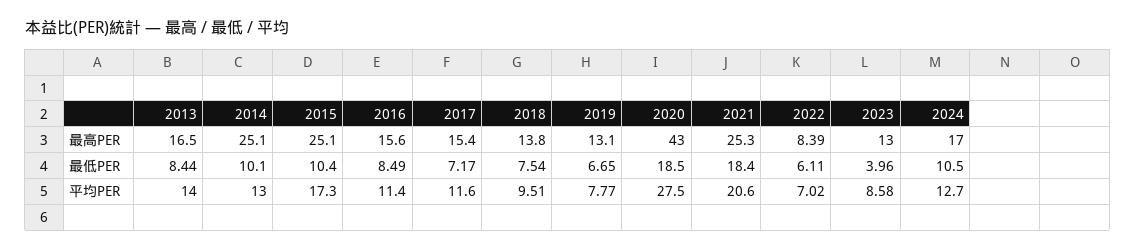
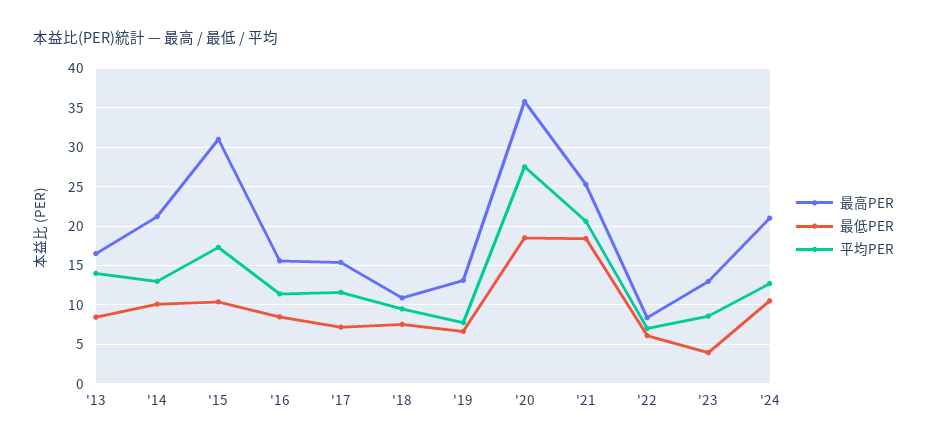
  {
    "最高PER": {
      "2013": 16.5,
-     "2014": 25.1,
+     "2014": 21,
-     "2015": 25.1,
+     "2015": 31,
      "2016": 15.6,
      "2017": 15.4,
-     "2018": 13.8,
+     "2018": 11,
      "2019": 13.1,
-     "2020": 43,
+     "2020": 36,
      "2021": 25.3,
      "2022": 8.39,
      "2023": 13,
-     "2024": 17
+     "2024": 21
    },
    "最低PER": {
      "2013": 8.44,
      "2014": 10.1,
      "2015": 10.4,
      "2016": 8.49,
      "2017": 7.17,
      "2018": 7.54,
      "2019": 6.65,
      "2020": 18.5,
      "2021": 18.4,
      "2022": 6.11,
      "2023": 3.96,
      "2024": 10.5
    },
    "平均PER": {
      "2013": 14,
      "2014": 13,
      "2015": 17.3,
      "2016": 11.4,
      "2017": 11.6,
      "2018": 9.51,
      "2019": 7.77,
      "2020": 27.5,
      "2021": 20.6,
      "2022": 7.02,
      "2023": 8.58,
      "2024": 12.7
    }
  }

